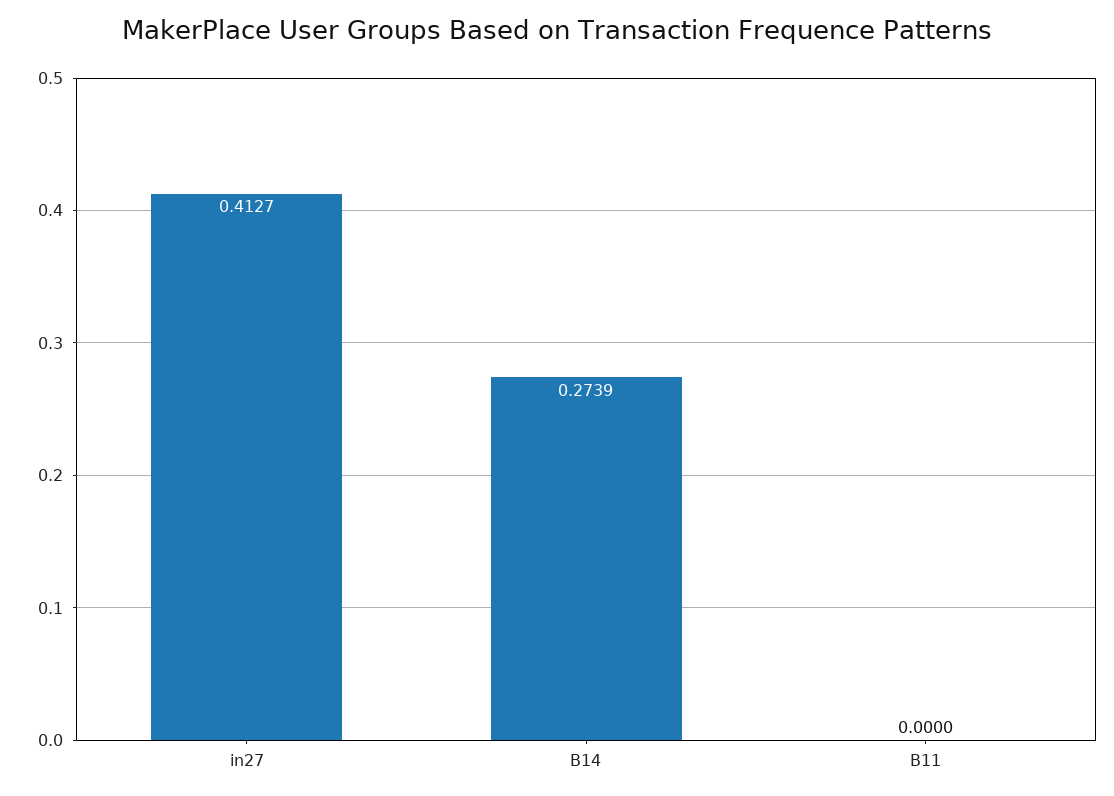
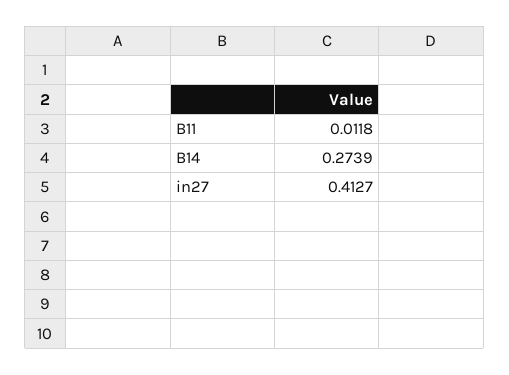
  {
    "in27": 0.4127,
    "B14": 0.2739,
-   "B11": 0
+   "B11": 0.0118
  }

